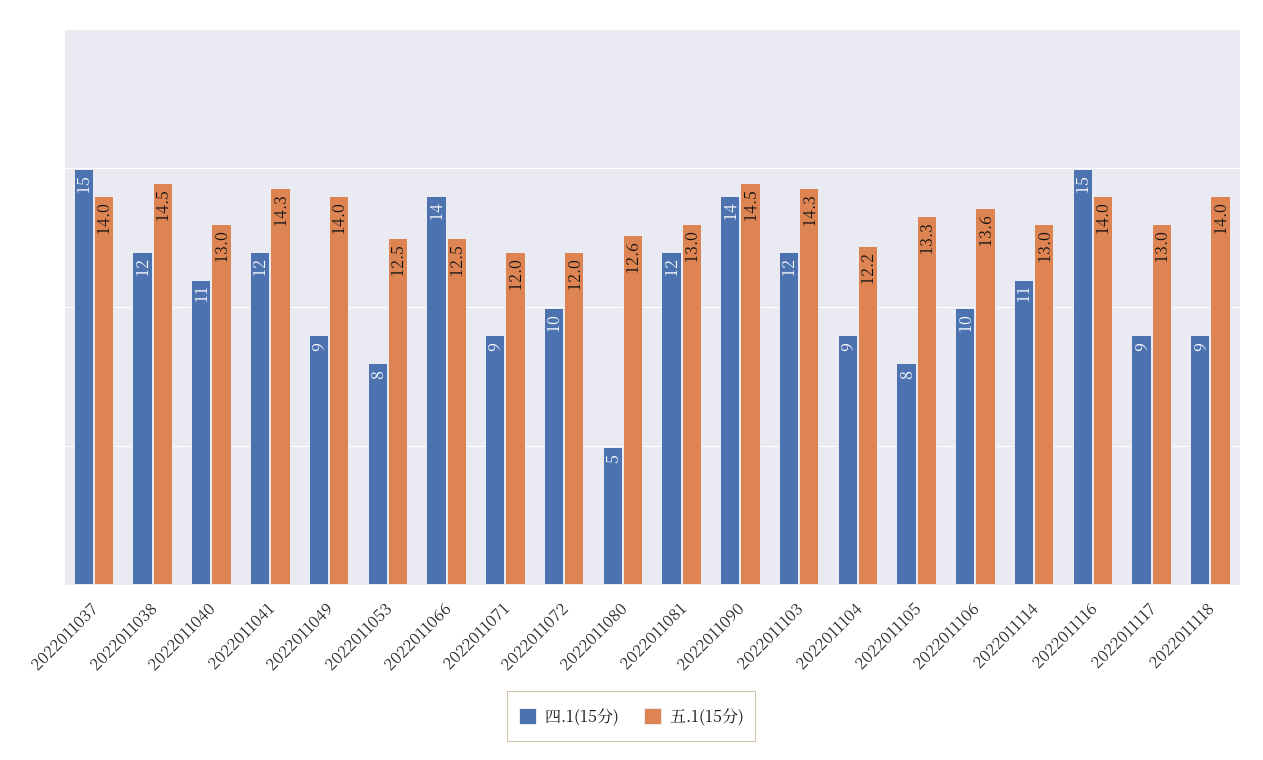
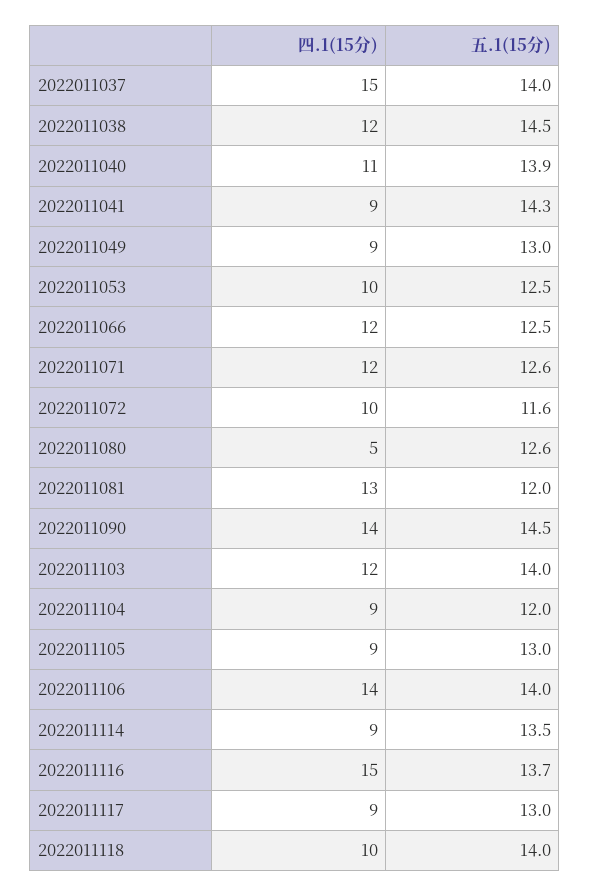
  {
    "四.1(15分)": {
      "2022011037": 15,
      "2022011038": 12,
      "2022011040": 11,
-     "2022011041": 12,
+     "2022011041": 9,
      "2022011049": 9,
-     "2022011053": 8,
+     "2022011053": 10,
-     "2022011066": 14,
+     "2022011066": 12,
-     "2022011071": 9,
+     "2022011071": 12,
      "2022011072": 10,
      "2022011080": 5,
-     "2022011081": 12,
+     "2022011081": 13,
      "2022011090": 14,
      "2022011103": 12,
      "2022011104": 9,
-     "2022011105": 8,
+     "2022011105": 9,
-     "2022011106": 10,
+     "2022011106": 14,
-     "2022011114": 11,
+     "2022011114": 9,
      "2022011116": 15,
      "2022011117": 9,
-     "2022011118": 9
+     "2022011118": 10
    },
    "五.1(15分)": {
      "2022011037": 14,
      "2022011038": 14.5,
-     "2022011040": 13,
+     "2022011040": 13.9,
      "2022011041": 14.3,
-     "2022011049": 14,
+     "2022011049": 13,
      "2022011053": 12.5,
      "2022011066": 12.5,
-     "2022011071": 12,
+     "2022011071": 12.6,
-     "2022011072": 12,
+     "2022011072": 11.6,
      "2022011080": 12.6,
-     "2022011081": 13,
+     "2022011081": 12,
      "2022011090": 14.5,
-     "2022011103": 14.3,
+     "2022011103": 14,
-     "2022011104": 12.2,
+     "2022011104": 12,
-     "2022011105": 13.3,
+     "2022011105": 13,
-     "2022011106": 13.6,
+     "2022011106": 14,
-     "2022011114": 13,
+     "2022011114": 13.5,
-     "2022011116": 14,
+     "2022011116": 13.7,
      "2022011117": 13,
      "2022011118": 14
    }
  }

